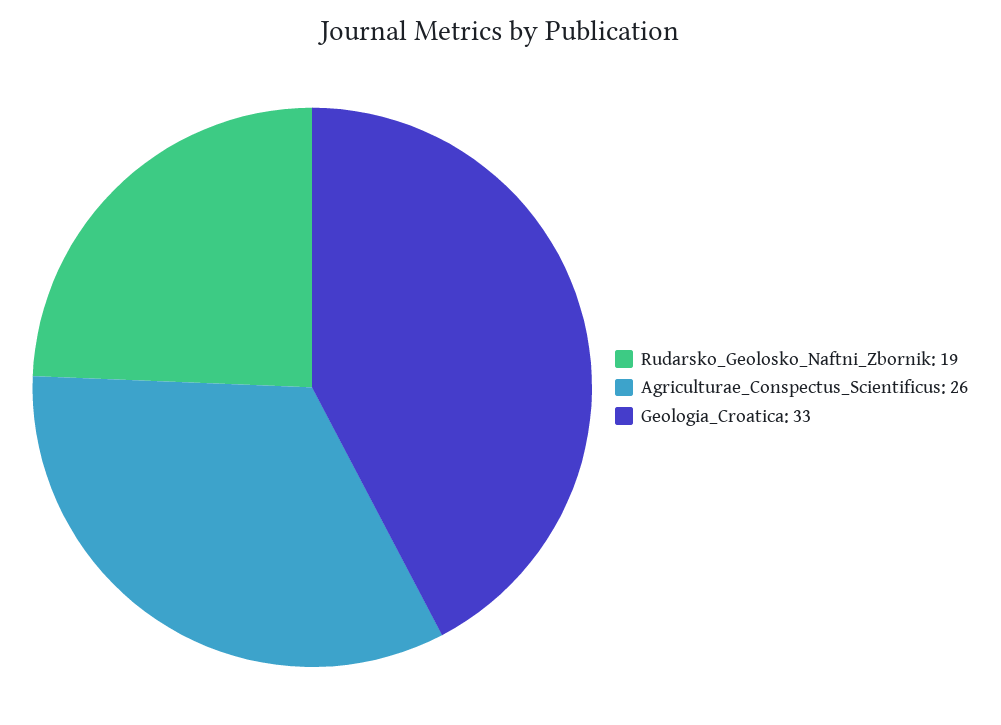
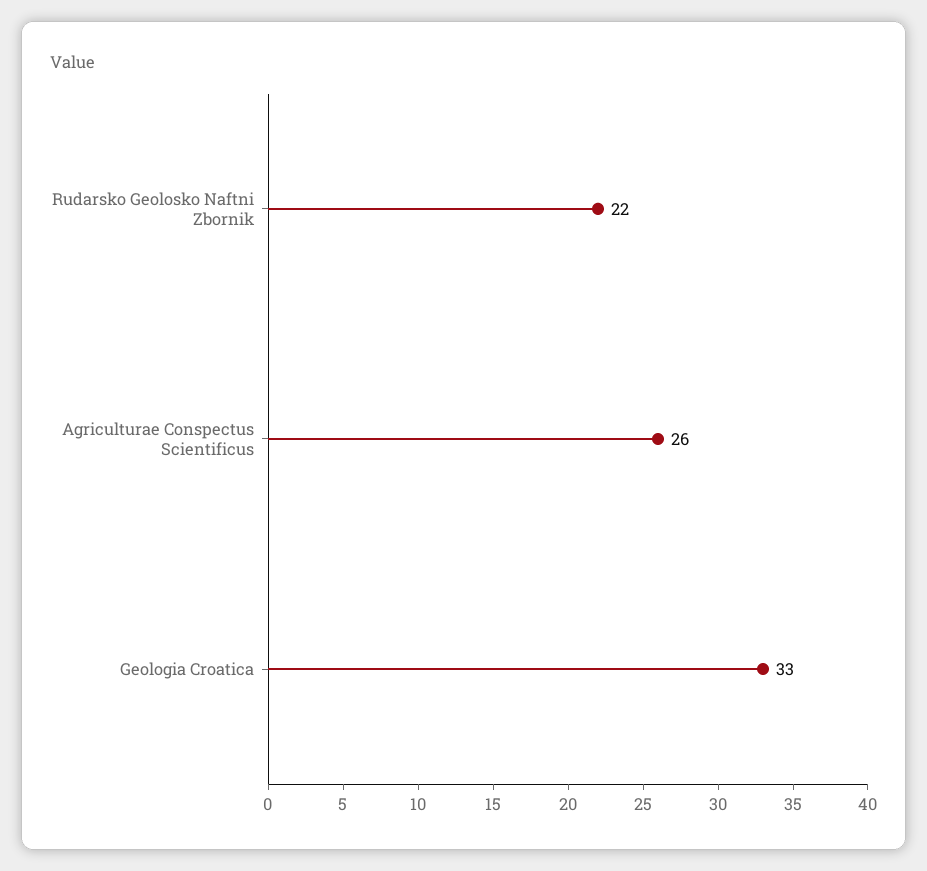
  {
-   "Rudarsko_Geolosko_Naftni_Zbornik": 19,
+   "Rudarsko_Geolosko_Naftni_Zbornik": 22,
    "Agriculturae_Conspectus_Scientificus": 26,
    "Geologia_Croatica": 33
  }

